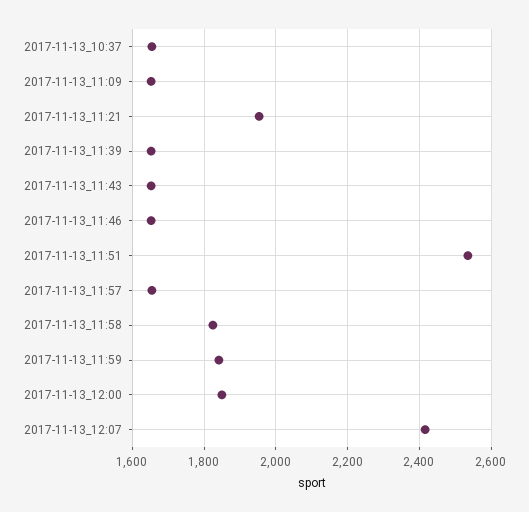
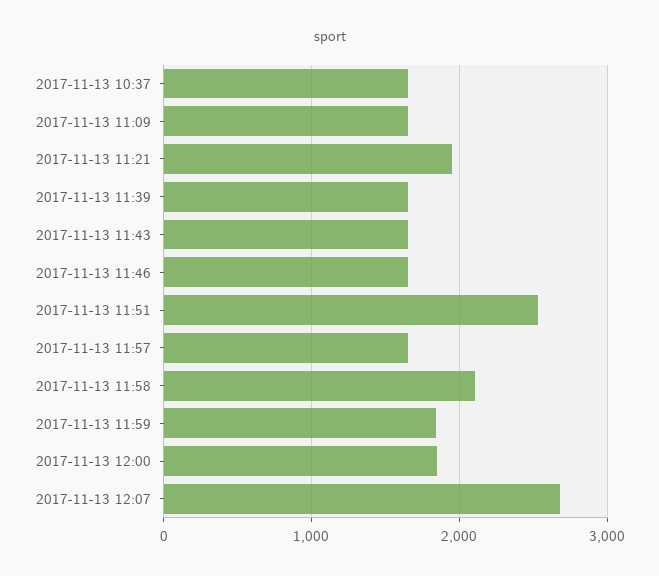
  {
    "2017-11-13_10:37": 1660,
    "2017-11-13_11:09": 1660,
    "2017-11-13_11:21": 1960,
    "2017-11-13_11:39": 1660,
    "2017-11-13_11:43": 1660,
    "2017-11-13_11:46": 1660,
    "2017-11-13_11:51": 2540,
    "2017-11-13_11:57": 1660,
-   "2017-11-13_11:58": 1820,
+   "2017-11-13_11:58": 2100,
    "2017-11-13_11:59": 1840,
    "2017-11-13_12:00": 1840,
-   "2017-11-13_12:07": 2420
+   "2017-11-13_12:07": 2700
  }

